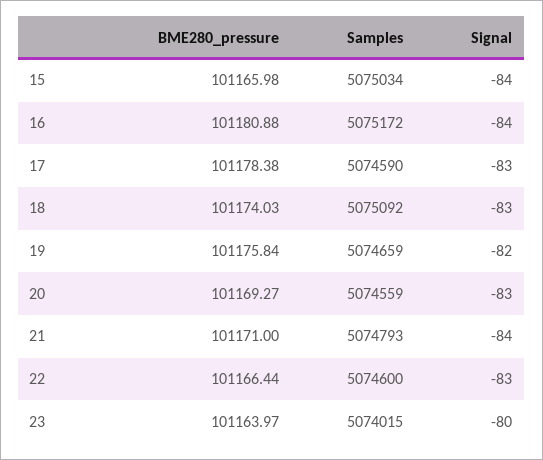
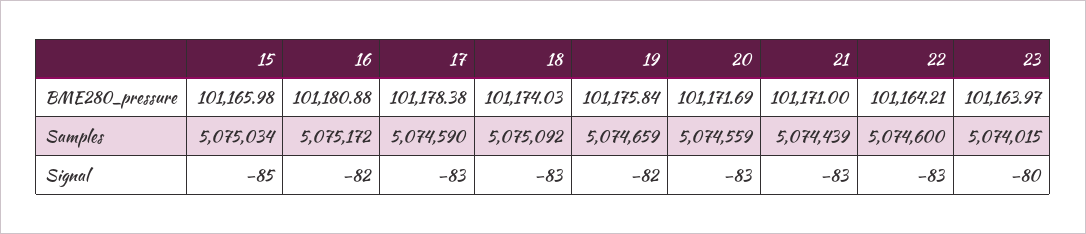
  {
    "BME280_pressure": {
      "15": 101165.98,
      "16": 101180.88,
      "17": 101178.38,
      "18": 101174.03,
      "19": 101175.84,
-     "20": 101169.27,
+     "20": 101171.69,
      "21": 101171,
-     "22": 101166.44,
+     "22": 101164.21,
      "23": 101163.97
    },
    "Samples": {
      "15": 5075034,
      "16": 5075172,
      "17": 5074590,
      "18": 5075092,
      "19": 5074659,
      "20": 5074559,
-     "21": 5074793,
+     "21": 5074439,
      "22": 5074600,
      "23": 5074015
    },
    "Signal": {
-     "15": -84,
+     "15": -85,
-     "16": -84,
+     "16": -82,
      "17": -83,
      "18": -83,
      "19": -82,
      "20": -83,
-     "21": -84,
+     "21": -83,
      "22": -83,
      "23": -80
    }
  }

